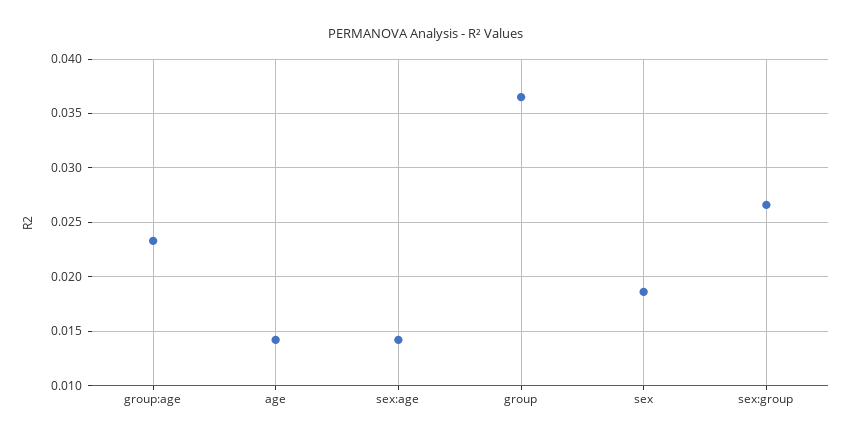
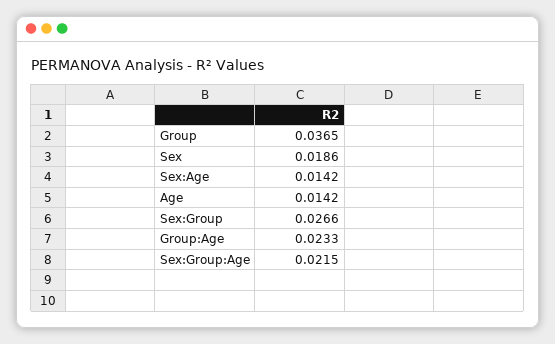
  {
    "group:age": 0.0233,
    "age": 0.0142,
    "sex:age": 0.0142,
    "group": 0.0365,
    "sex": 0.0186,
-   "sex:group": 0.0266
+   "sex:group": 0.0266,
+   "Sex:Group:Age": 0.0215
  }

